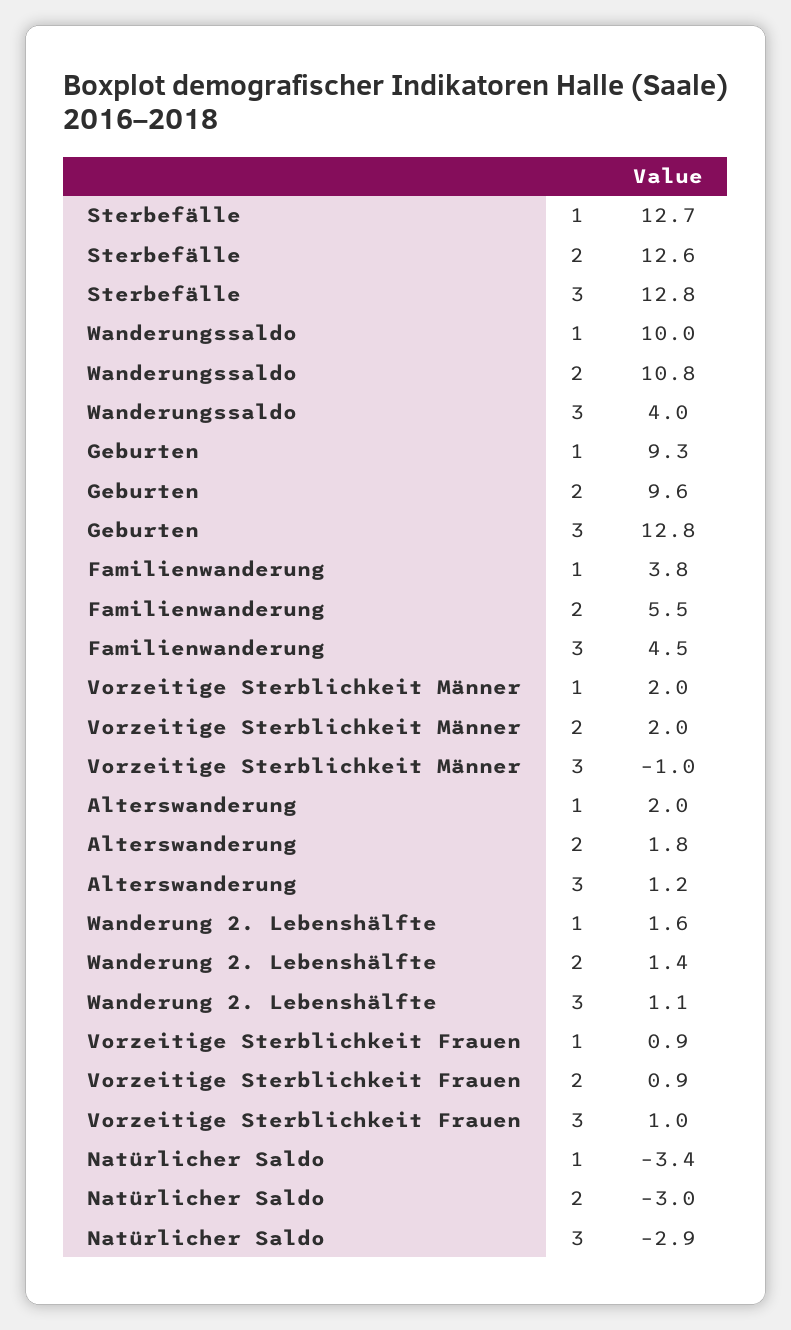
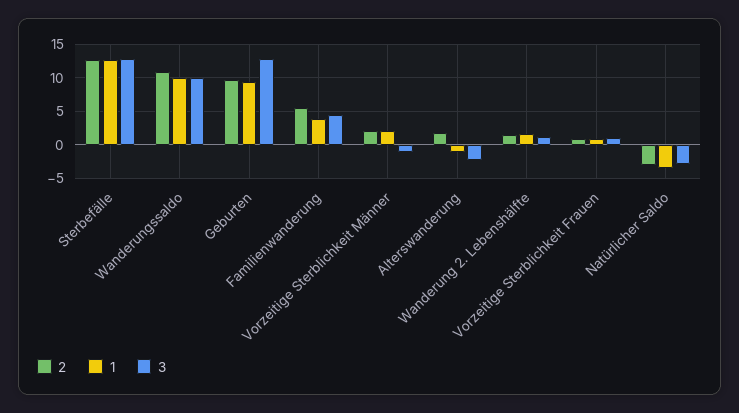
  {
    "1": {
      "Sterbefälle": 12.7,
      "Wanderungssaldo": 10,
      "Geburten": 9.3,
      "Familienwanderung": 3.8,
      "Vorzeitige Sterblichkeit Männer": 2,
-     "Alterswanderung": 2,
+     "Alterswanderung": -1,
      "Wanderung 2. Lebenshälfte": 1.6,
      "Vorzeitige Sterblichkeit Frauen": 0.9,
      "Natürlicher Saldo": -3.4
    },
    "2": {
      "Sterbefälle": 12.6,
      "Wanderungssaldo": 10.8,
      "Geburten": 9.6,
      "Familienwanderung": 5.5,
      "Vorzeitige Sterblichkeit Männer": 2,
      "Alterswanderung": 1.8,
      "Wanderung 2. Lebenshälfte": 1.4,
      "Vorzeitige Sterblichkeit Frauen": 0.9,
      "Natürlicher Saldo": -3
    },
    "3": {
      "Sterbefälle": 12.8,
-     "Wanderungssaldo": 4,
+     "Wanderungssaldo": 10,
      "Geburten": 12.8,
      "Familienwanderung": 4.5,
      "Vorzeitige Sterblichkeit Männer": -1,
-     "Alterswanderung": 1.2,
+     "Alterswanderung": -2,
      "Wanderung 2. Lebenshälfte": 1.1,
      "Vorzeitige Sterblichkeit Frauen": 1,
      "Natürlicher Saldo": -2.9
    }
  }

